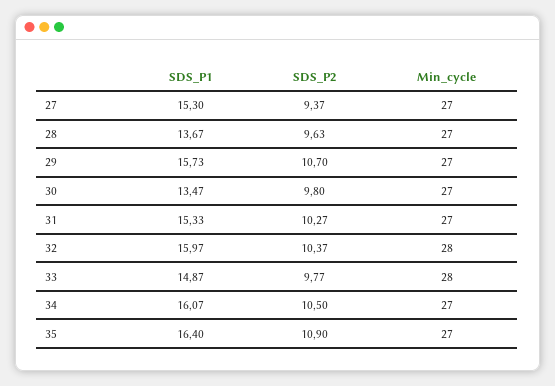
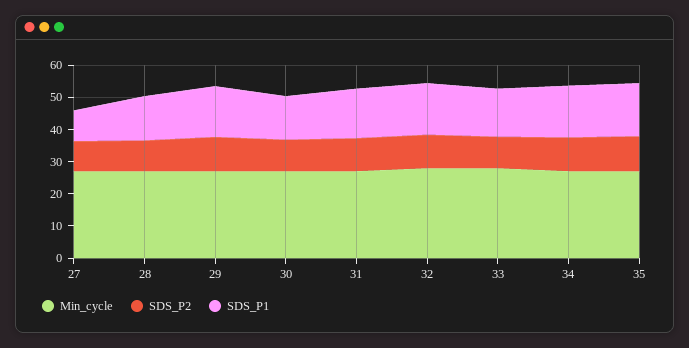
  {
    "SDS_P1": {
-     "27": 15.3,
+     "27": 10,
      "28": 13.67,
      "29": 15.73,
      "30": 13.47,
      "31": 15.33,
      "32": 15.97,
      "33": 14.87,
      "34": 16.07,
      "35": 16.4
    },
    "SDS_P2": {
      "27": 9.37,
      "28": 9.63,
      "29": 10.7,
      "30": 9.8,
      "31": 10.27,
      "32": 10.37,
      "33": 9.77,
      "34": 10.5,
      "35": 10.9
    },
    "Min_cycle": {
      "27": 27,
      "28": 27,
      "29": 27,
      "30": 27,
      "31": 27,
      "32": 28,
      "33": 28,
      "34": 27,
      "35": 27
    }
  }

